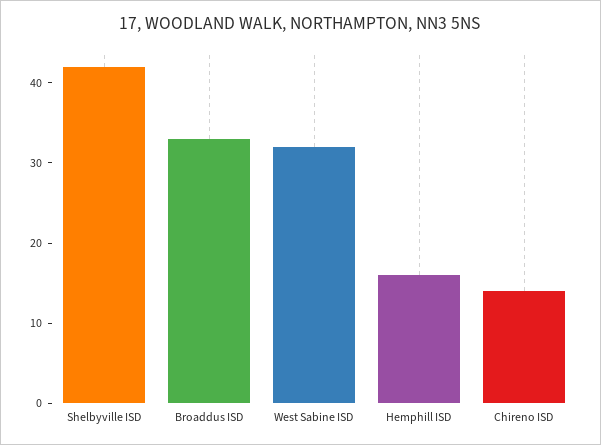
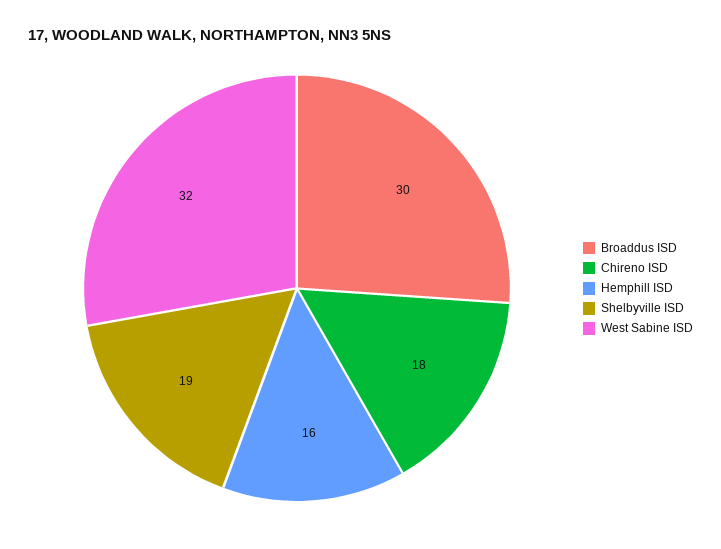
  {
-   "Shelbyville ISD": 42,
+   "Shelbyville ISD": 19,
-   "Broaddus ISD": 33,
+   "Broaddus ISD": 30,
    "West Sabine ISD": 32,
    "Hemphill ISD": 16,
-   "Chireno ISD": 14
+   "Chireno ISD": 18
  }

